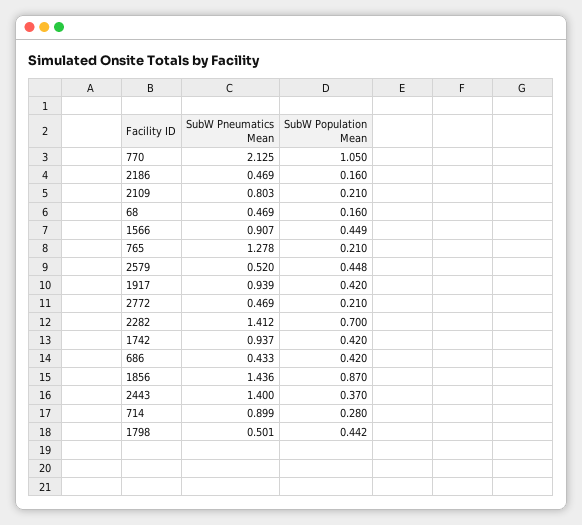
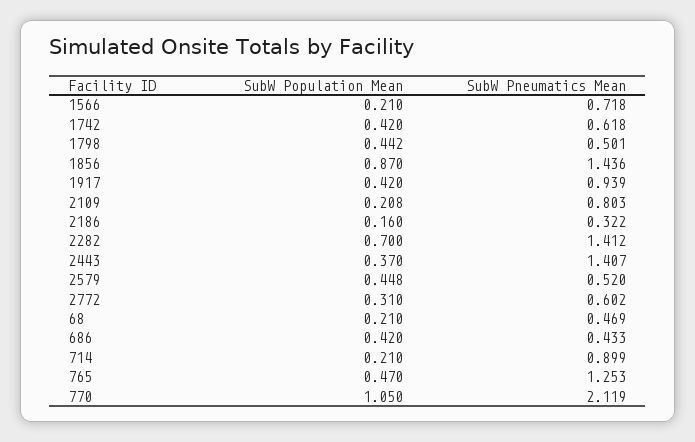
  {
    "SubW Pneumatics Mean": {
-     "770": 2.125,
+     "770": 2.119,
-     "2186": 0.469,
+     "2186": 0.322,
      "2109": 0.803,
      "68": 0.469,
-     "1566": 0.907,
+     "1566": 0.718,
-     "765": 1.278,
+     "765": 1.253,
      "2579": 0.52,
      "1917": 0.939,
-     "2772": 0.469,
+     "2772": 0.602,
      "2282": 1.412,
-     "1742": 0.937,
+     "1742": 0.618,
      "686": 0.433,
      "1856": 1.436,
-     "2443": 1.4,
+     "2443": 1.407,
      "714": 0.899,
      "1798": 0.501
    },
    "SubW Population Mean": {
      "770": 1.05,
      "2186": 0.16,
-     "2109": 0.21,
+     "2109": 0.208,
-     "68": 0.16,
+     "68": 0.21,
-     "1566": 0.449,
+     "1566": 0.21,
-     "765": 0.21,
+     "765": 0.47,
      "2579": 0.448,
      "1917": 0.42,
-     "2772": 0.21,
+     "2772": 0.31,
      "2282": 0.7,
      "1742": 0.42,
      "686": 0.42,
      "1856": 0.87,
      "2443": 0.37,
-     "714": 0.28,
+     "714": 0.21,
      "1798": 0.442
    }
  }

